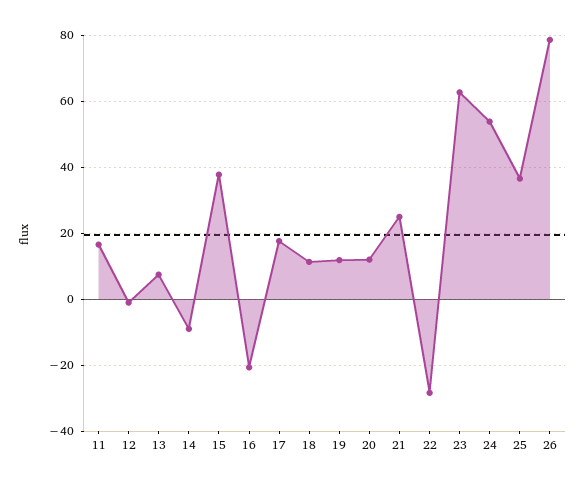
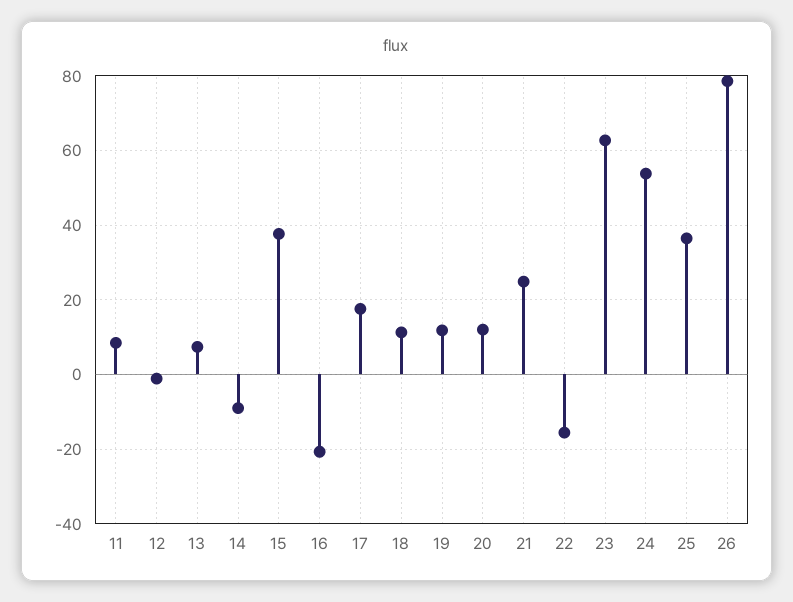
  {
-   "11": 16,
+   "11": 8,
    "12": -2,
    "13": 8,
    "14": -10,
    "15": 38,
    "16": -20,
    "17": 18,
    "18": 12,
    "19": 12,
    "20": 12,
    "21": 24,
-   "22": -28,
+   "22": -16,
    "23": 62,
    "24": 54,
    "25": 36,
    "26": 78
  }

